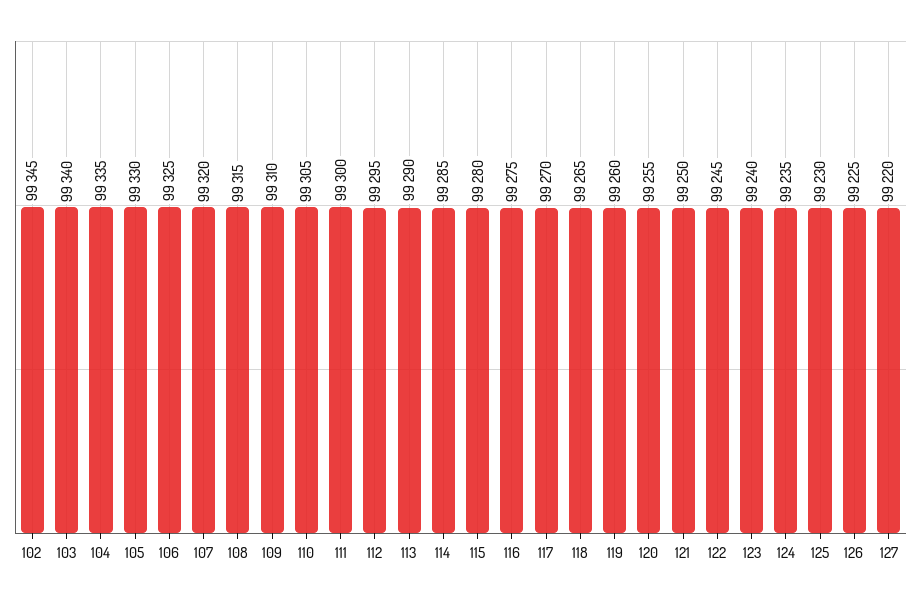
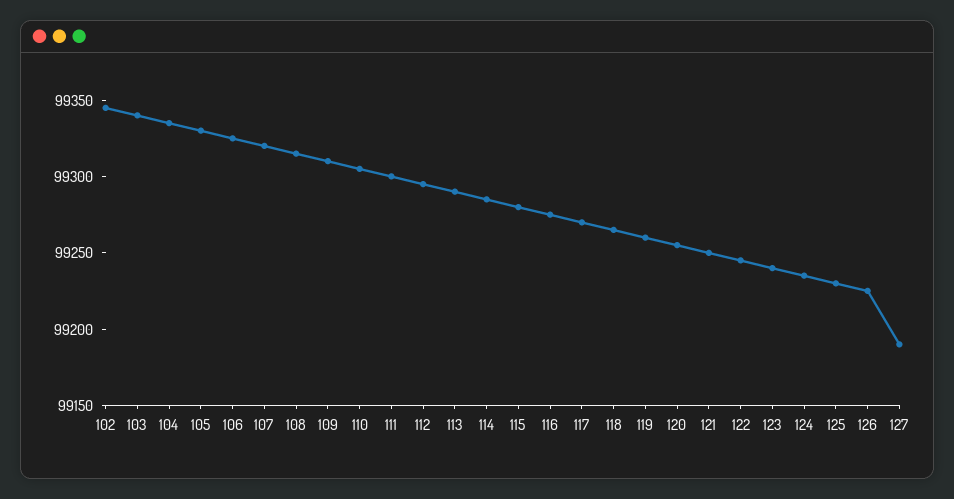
  {
    "102": 99345,
    "103": 99340,
    "104": 99335,
    "105": 99330,
    "106": 99325,
    "107": 99320,
    "108": 99315,
    "109": 99310,
    "110": 99305,
    "111": 99300,
    "112": 99295,
    "113": 99290,
    "114": 99285,
    "115": 99280,
    "116": 99275,
    "117": 99270,
    "118": 99265,
    "119": 99260,
    "120": 99255,
    "121": 99250,
    "122": 99245,
    "123": 99240,
    "124": 99235,
    "125": 99230,
    "126": 99225,
-   "127": 99220
+   "127": 99190
  }

